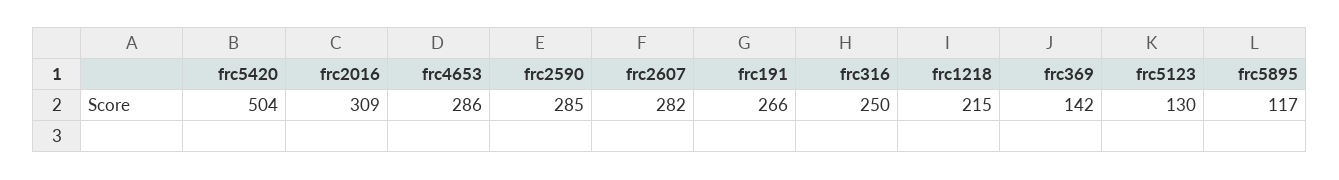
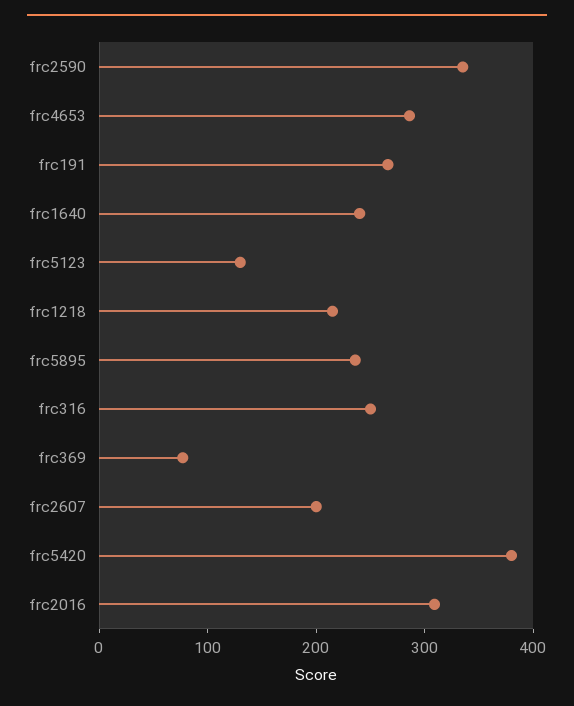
  {
-   "frc5420": 504,
+   "frc5420": 380,
    "frc2016": 309,
    "frc4653": 286,
-   "frc2590": 285,
+   "frc2590": 340,
-   "frc2607": 282,
+   "frc2607": 200,
    "frc191": 266,
    "frc316": 250,
    "frc1218": 215,
-   "frc369": 142,
+   "frc369": 80,
    "frc5123": 130,
-   "frc5895": 117
+   "frc5895": 240,
+   "frc1640": 240
  }

